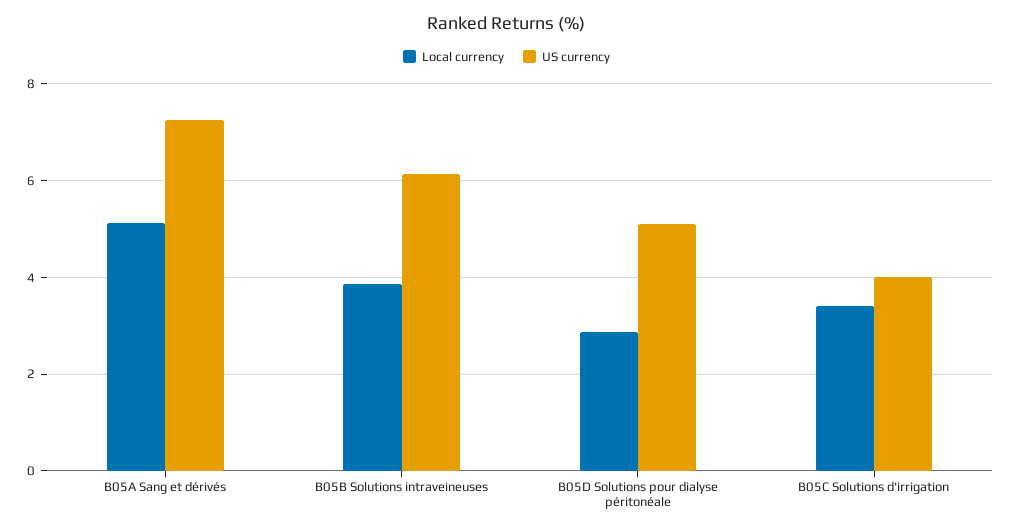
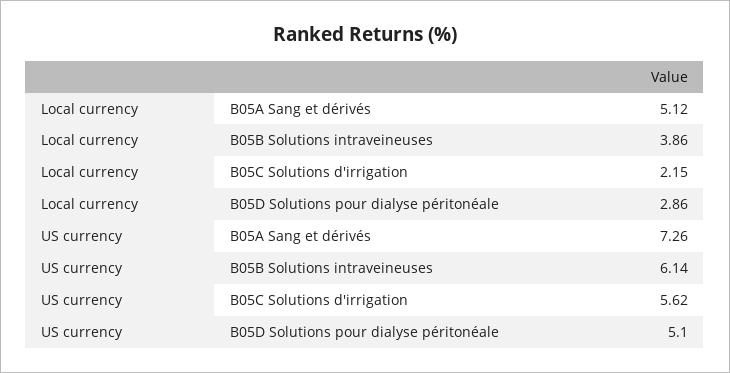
  {
    "Local currency": {
      "B05A Sang et dérivés": 5.12,
      "B05B Solutions intraveineuses": 3.86,
      "B05D Solutions pour dialyse péritonéale": 2.86,
-     "B05C Solutions d'irrigation": 3.4
+     "B05C Solutions d'irrigation": 2.15
    },
    "US currency": {
      "B05A Sang et dérivés": 7.26,
      "B05B Solutions intraveineuses": 6.14,
      "B05D Solutions pour dialyse péritonéale": 5.1,
-     "B05C Solutions d'irrigation": 4
+     "B05C Solutions d'irrigation": 5.62
    }
  }

